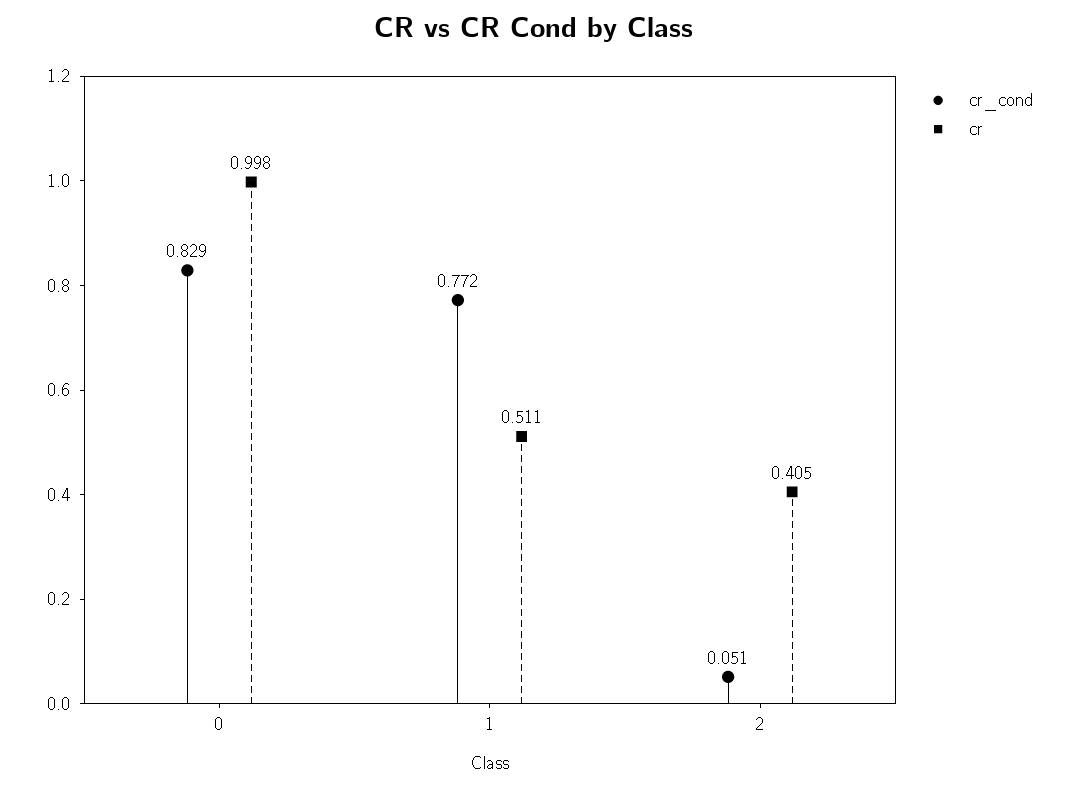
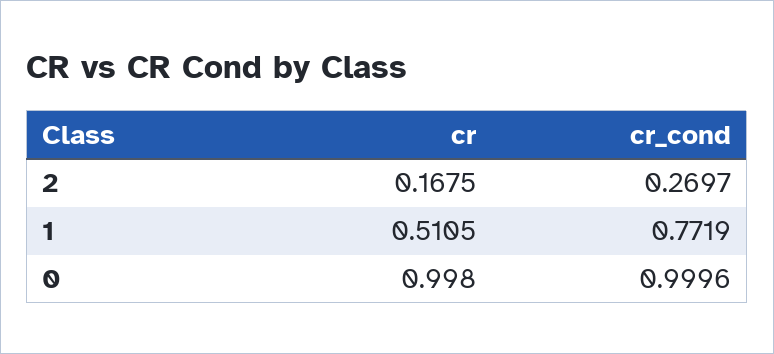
  {
    "cr_cond": {
-     "0": 0.829,
+     "0": 0.9996,
      "1": 0.7719,
-     "2": 0.051
+     "2": 0.2697
    },
    "cr": {
      "0": 0.998,
      "1": 0.5105,
-     "2": 0.405
+     "2": 0.1675
    }
  }

